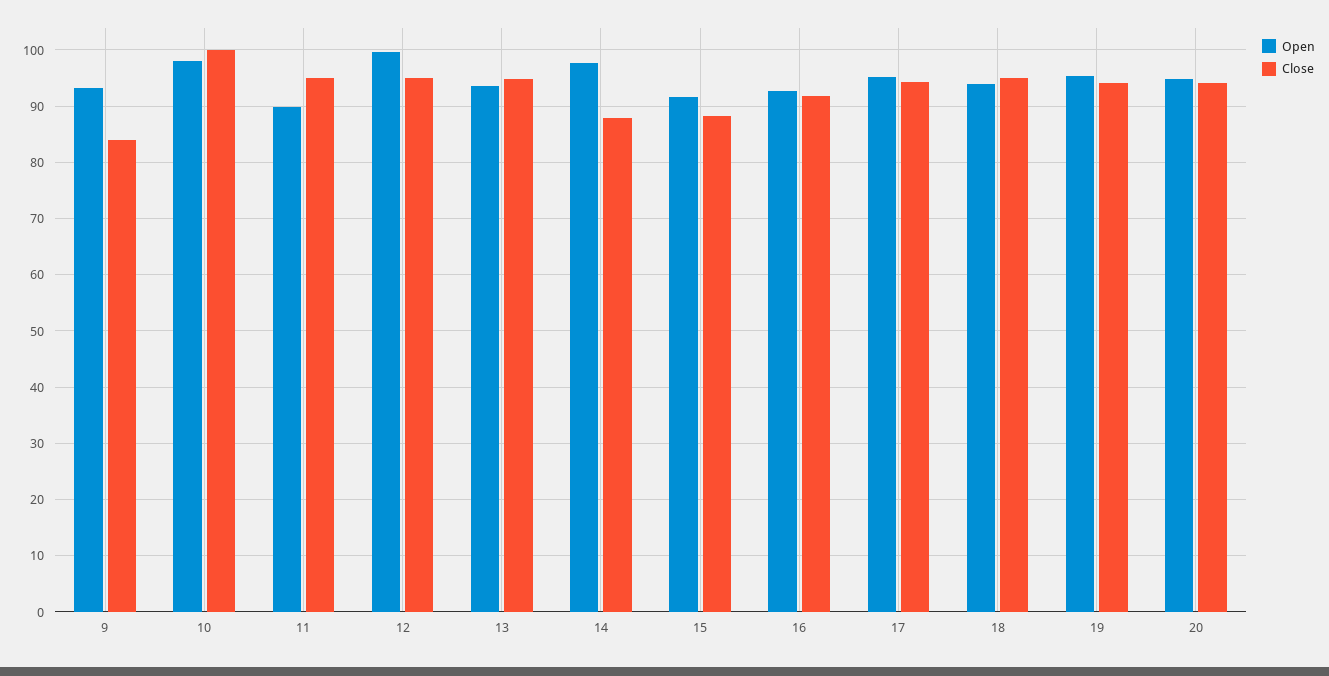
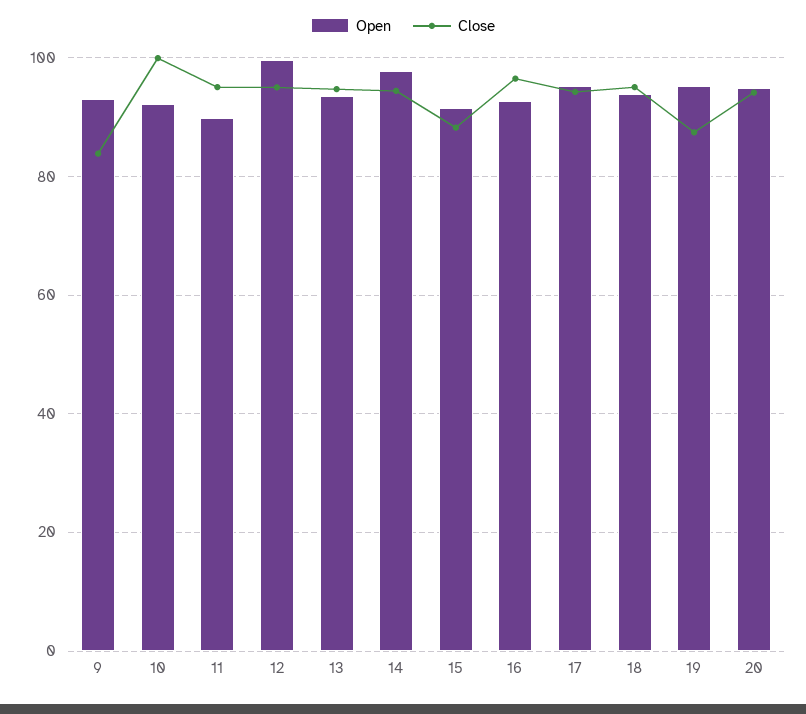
  {
    "Open": {
      "9": 94,
-     "10": 98,
+     "10": 92,
      "11": 90,
      "12": 100,
      "13": 94,
      "14": 98,
      "15": 92,
      "16": 92,
      "17": 96,
      "18": 94,
      "19": 96,
      "20": 94
    },
    "Close": {
      "9": 84,
      "10": 100,
      "11": 96,
      "12": 96,
      "13": 94,
-     "14": 88,
+     "14": 94,
      "15": 88,
-     "16": 92,
+     "16": 96,
      "17": 94,
      "18": 96,
-     "19": 94,
+     "19": 88,
      "20": 94
    }
  }

